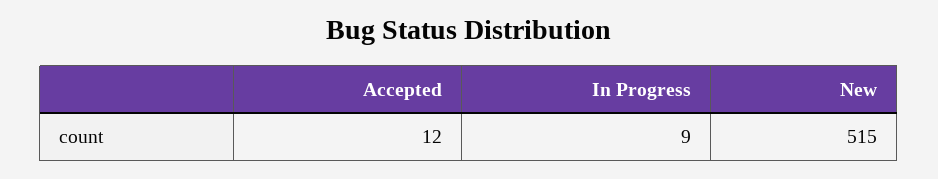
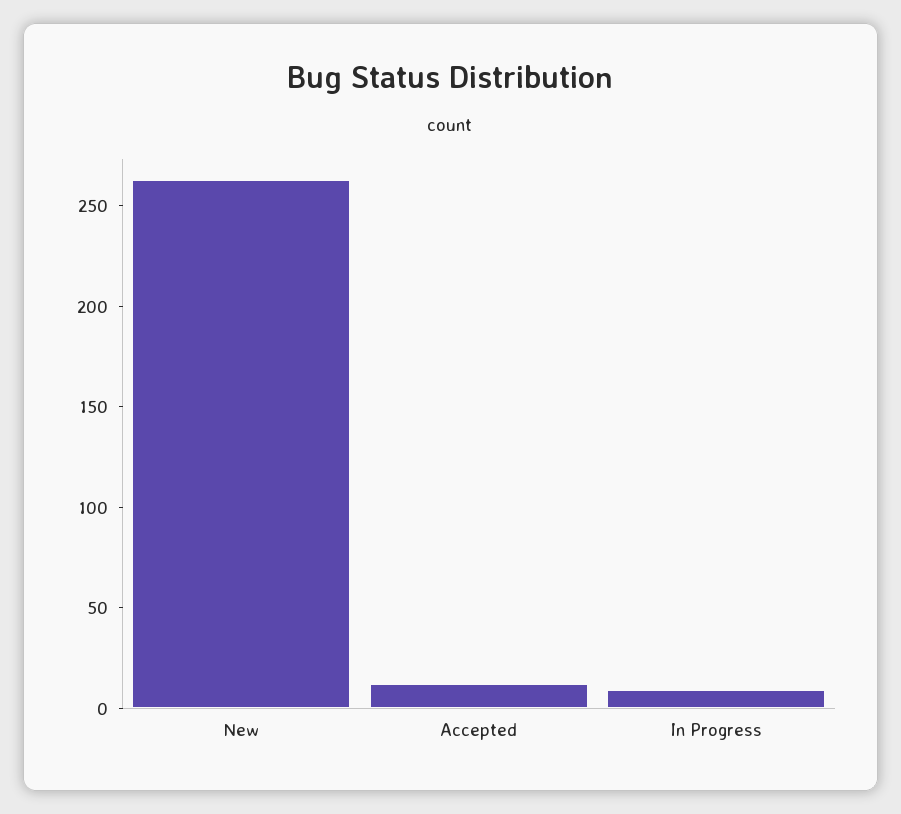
  {
    "Accepted": 12,
    "In Progress": 9,
-   "New": 515
+   "New": 260
  }

